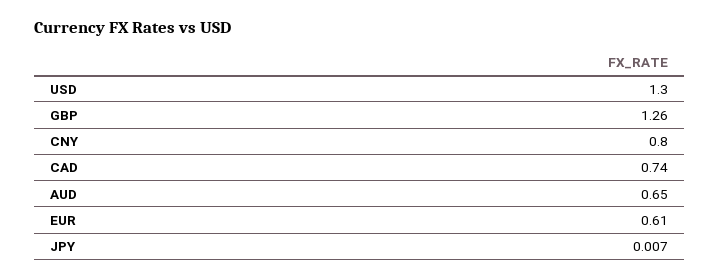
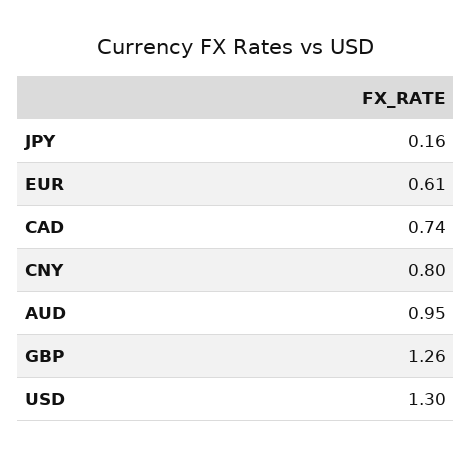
  {
    "USD": 1.3,
    "GBP": 1.26,
    "CNY": 0.8,
    "CAD": 0.74,
-   "AUD": 0.65,
+   "AUD": 0.95,
    "EUR": 0.61,
-   "JPY": 0.007
+   "JPY": 0.16
  }

